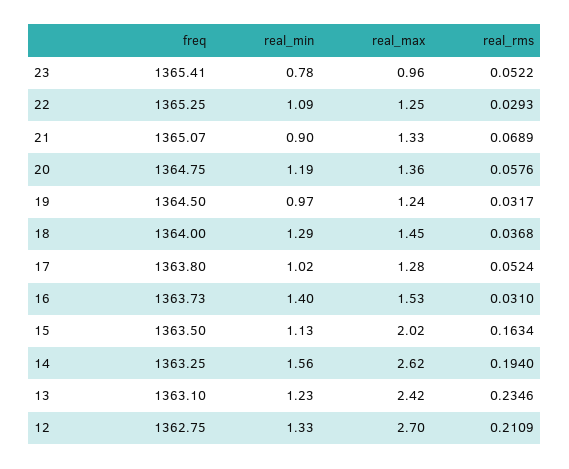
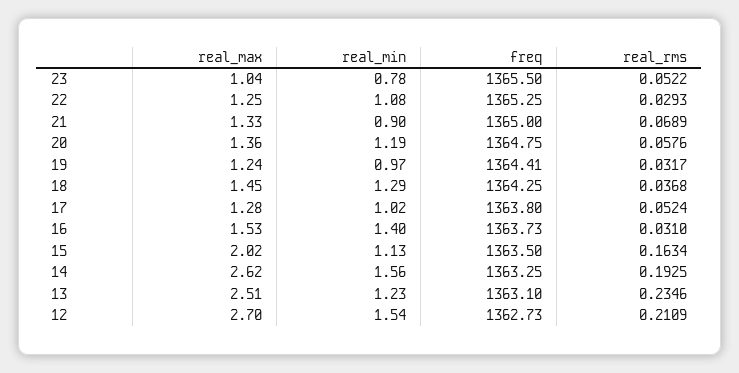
  {
    "freq": {
-     "23": 1365.41,
+     "23": 1365.5,
      "22": 1365.25,
-     "21": 1365.07,
+     "21": 1365,
      "20": 1364.75,
-     "19": 1364.5,
+     "19": 1364.41,
-     "18": 1364,
+     "18": 1364.25,
      "17": 1363.8,
      "16": 1363.73,
      "15": 1363.5,
      "14": 1363.25,
      "13": 1363.1,
-     "12": 1362.75
+     "12": 1362.73
    },
    "real_min": {
      "23": 0.78,
-     "22": 1.09,
+     "22": 1.08,
      "21": 0.9,
      "20": 1.19,
      "19": 0.97,
      "18": 1.29,
      "17": 1.02,
      "16": 1.4,
      "15": 1.13,
      "14": 1.56,
      "13": 1.23,
-     "12": 1.33
+     "12": 1.54
    },
    "real_max": {
-     "23": 0.96,
+     "23": 1.04,
      "22": 1.25,
      "21": 1.33,
      "20": 1.36,
      "19": 1.24,
      "18": 1.45,
      "17": 1.28,
      "16": 1.53,
      "15": 2.02,
      "14": 2.62,
-     "13": 2.42,
+     "13": 2.51,
      "12": 2.7
    },
    "real_rms": {
      "23": 0.0522,
      "22": 0.0293,
      "21": 0.0689,
      "20": 0.0576,
      "19": 0.0317,
      "18": 0.0368,
      "17": 0.0524,
      "16": 0.031,
      "15": 0.1634,
-     "14": 0.194,
+     "14": 0.1925,
      "13": 0.2346,
      "12": 0.2109
    }
  }

